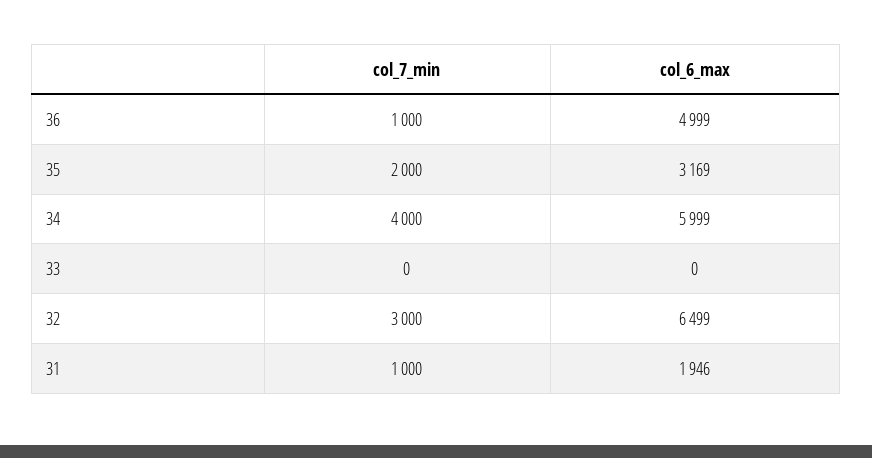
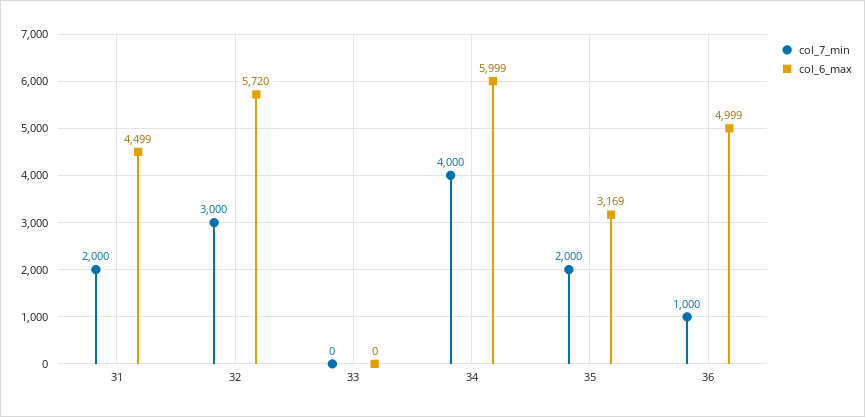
  {
    "col_7_min": {
      "36": 1000,
      "35": 2000,
      "34": 4000,
      "33": 0,
      "32": 3000,
-     "31": 1000
+     "31": 2000
    },
    "col_6_max": {
      "36": 4999,
      "35": 3169,
      "34": 5999,
      "33": 0,
-     "32": 6499,
+     "32": 5720,
-     "31": 1946
+     "31": 4499
    }
  }

